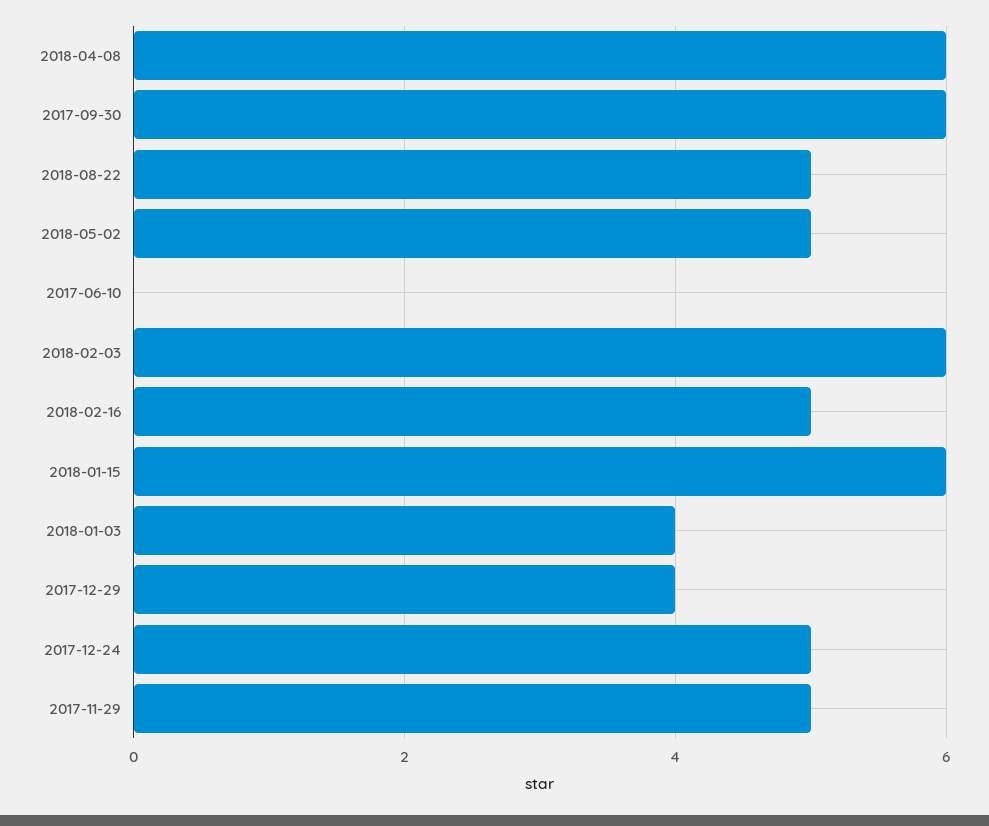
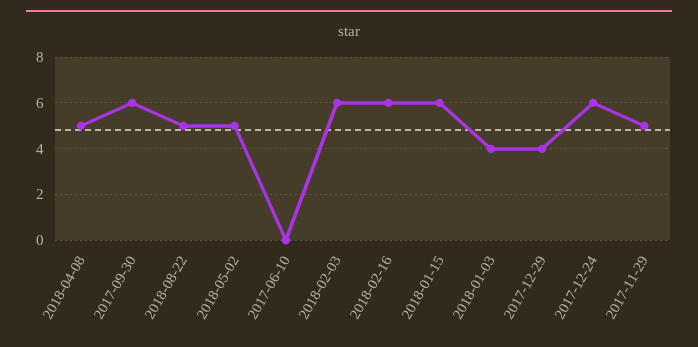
  {
-   "2018-04-08": 6,
+   "2018-04-08": 5,
    "2017-09-30": 6,
    "2018-08-22": 5,
    "2018-05-02": 5,
    "2017-06-10": 0,
    "2018-02-03": 6,
-   "2018-02-16": 5,
+   "2018-02-16": 6,
    "2018-01-15": 6,
    "2018-01-03": 4,
    "2017-12-29": 4,
-   "2017-12-24": 5,
+   "2017-12-24": 6,
    "2017-11-29": 5
  }

